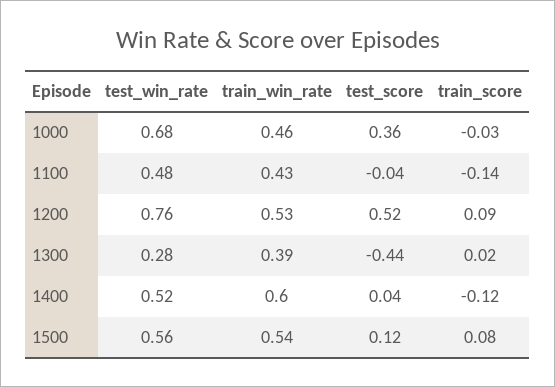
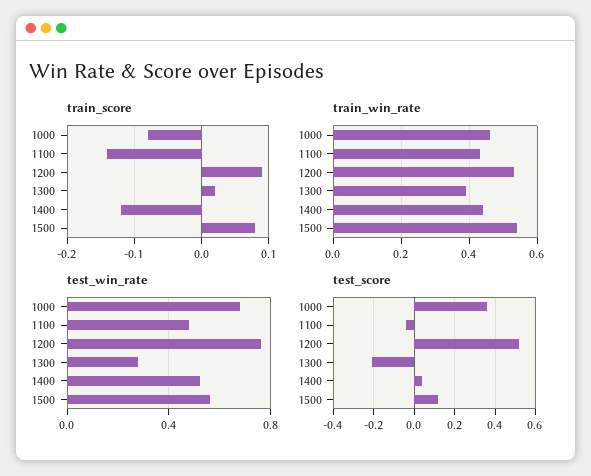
  {
    "test_win_rate": {
      "1000": 0.68,
      "1100": 0.48,
      "1200": 0.76,
      "1300": 0.28,
      "1400": 0.52,
      "1500": 0.56
    },
    "train_win_rate": {
      "1000": 0.46,
      "1100": 0.43,
      "1200": 0.53,
      "1300": 0.39,
-     "1400": 0.6,
+     "1400": 0.45,
      "1500": 0.54
    },
    "test_score": {
      "1000": 0.36,
      "1100": -0.04,
      "1200": 0.52,
-     "1300": -0.44,
+     "1300": -0.2,
      "1400": 0.04,
      "1500": 0.12
    },
    "train_score": {
-     "1000": -0.03,
+     "1000": -0.08,
      "1100": -0.14,
      "1200": 0.09,
      "1300": 0.02,
      "1400": -0.12,
      "1500": 0.08
    }
  }

